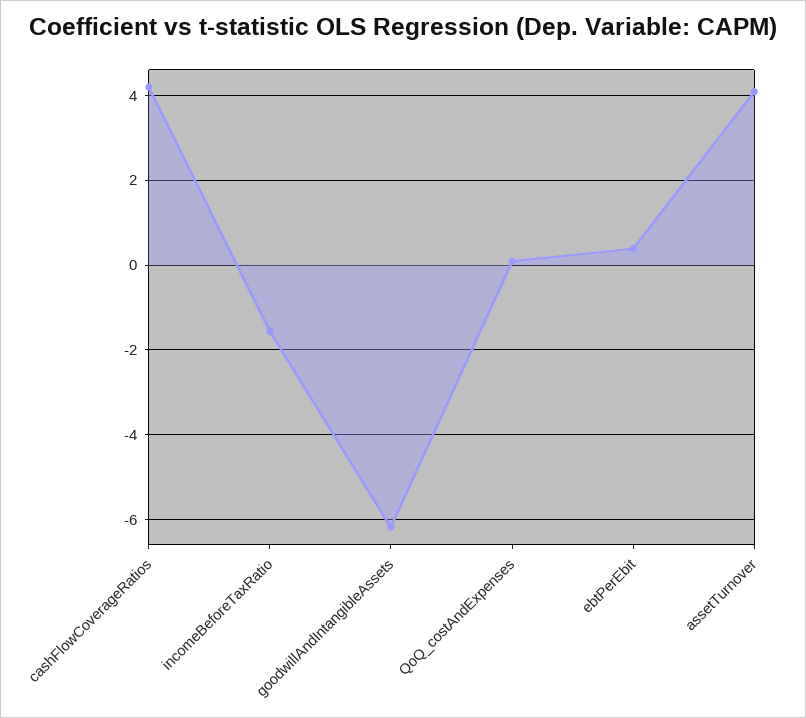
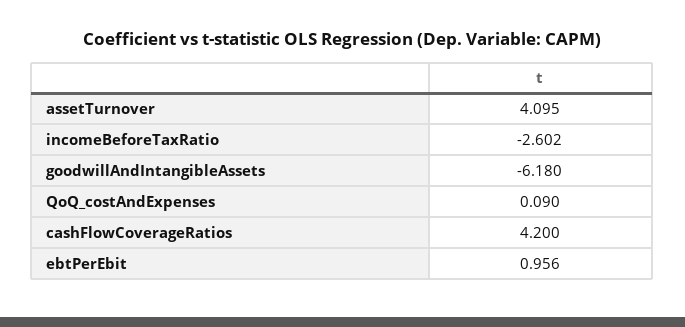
  {
    "cashFlowCoverageRatios": 4.2,
-   "incomeBeforeTaxRatio": -1.6,
+   "incomeBeforeTaxRatio": -2.602,
    "goodwillAndIntangibleAssets": -6.18,
    "QoQ_costAndExpenses": 0.09,
-   "ebtPerEbit": 0.4,
+   "ebtPerEbit": 0.956,
    "assetTurnover": 4.095
  }

